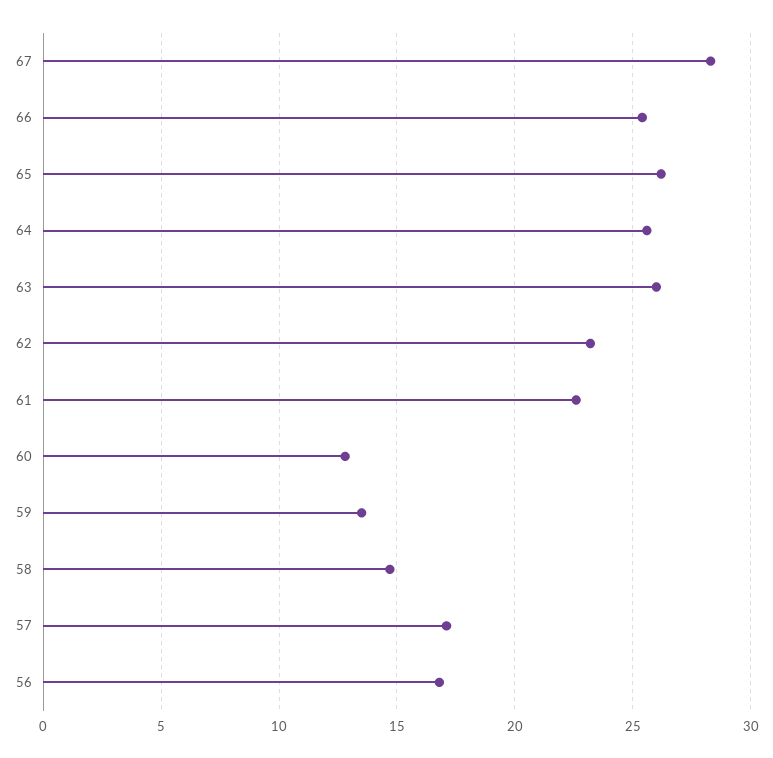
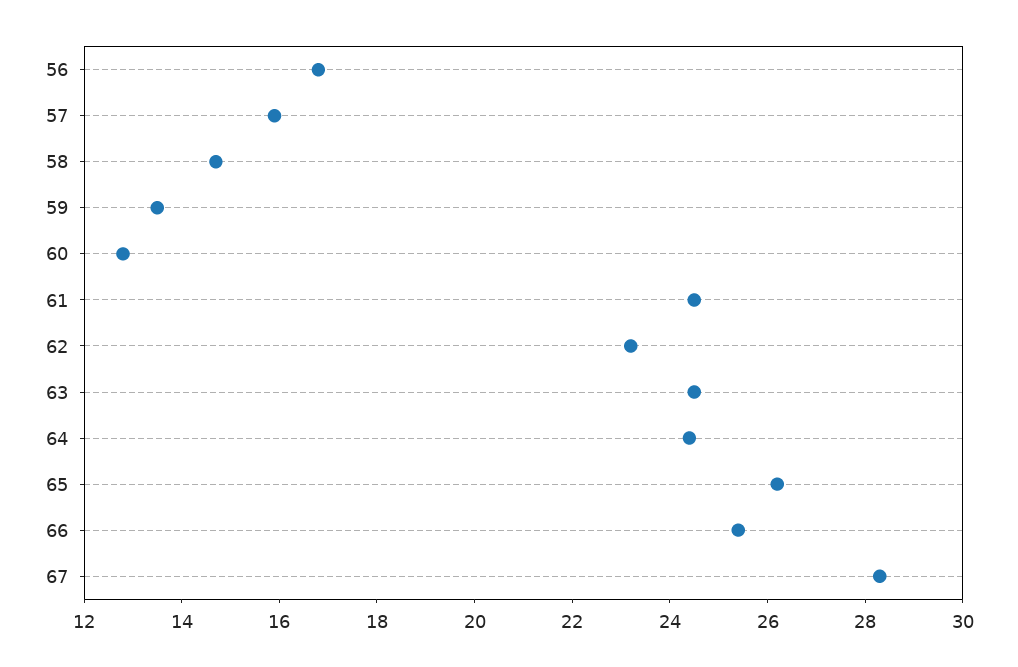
  {
    "67": 28.5,
    "66": 25.5,
    "65": 26,
-   "64": 25.5,
+   "64": 24.5,
-   "63": 26,
+   "63": 24.5,
    "62": 23,
-   "61": 22.5,
+   "61": 24.5,
    "60": 13,
    "59": 13.5,
    "58": 14.5,
-   "57": 17,
+   "57": 16,
    "56": 17
  }

